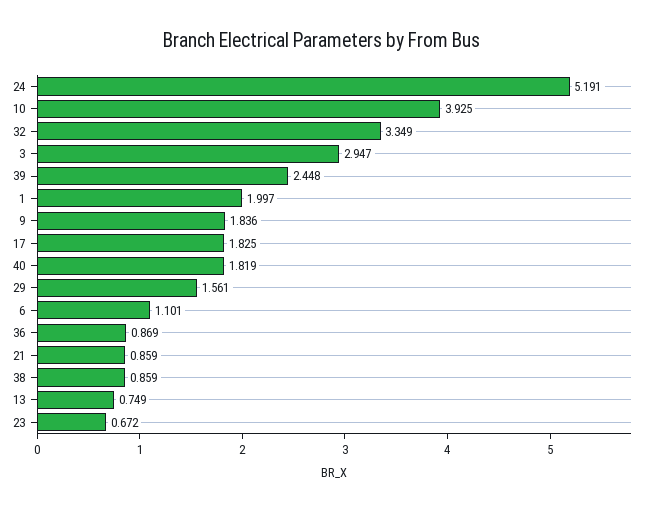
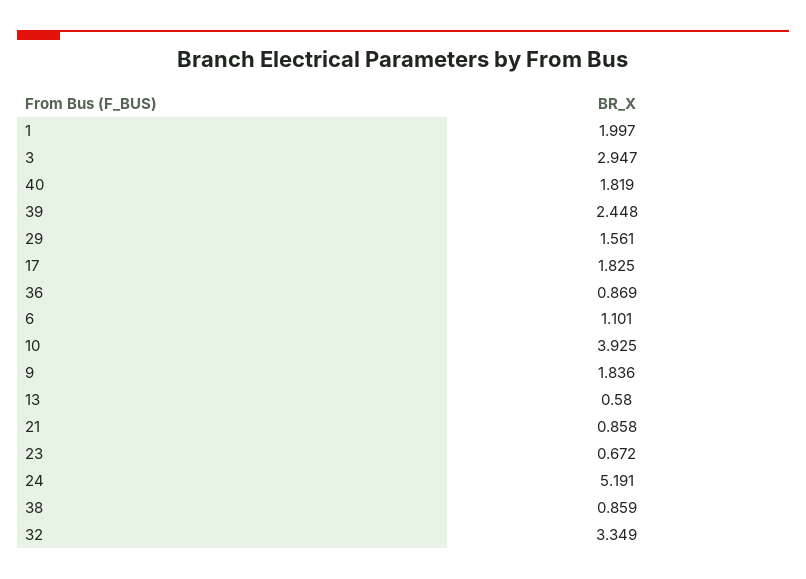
  {
    "24": 5.191,
    "10": 3.925,
    "32": 3.349,
    "3": 2.947,
    "39": 2.448,
    "1": 1.997,
    "9": 1.836,
    "17": 1.825,
    "40": 1.819,
    "29": 1.561,
    "6": 1.101,
    "36": 0.869,
-   "21": 0.859,
+   "21": 0.858,
    "38": 0.859,
-   "13": 0.749,
+   "13": 0.58,
    "23": 0.672
  }

